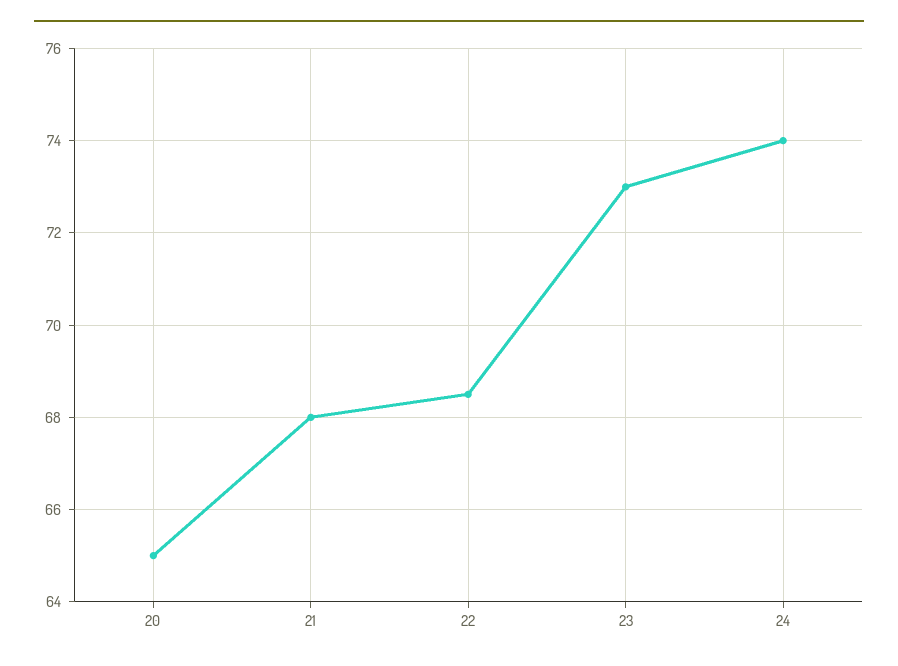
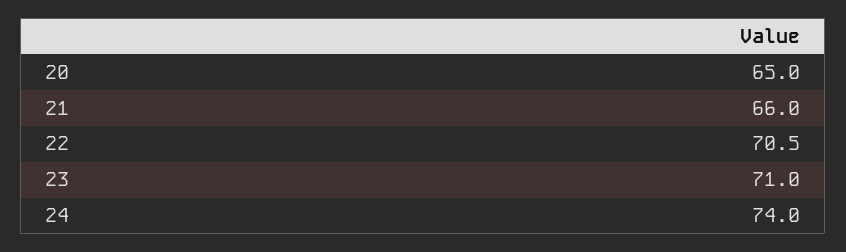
  {
    "20": 65,
-   "21": 68,
+   "21": 66,
-   "22": 68.5,
+   "22": 70.5,
-   "23": 73,
+   "23": 71,
    "24": 74
  }

